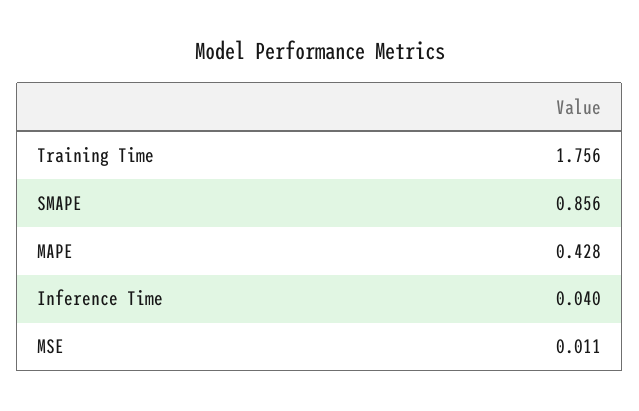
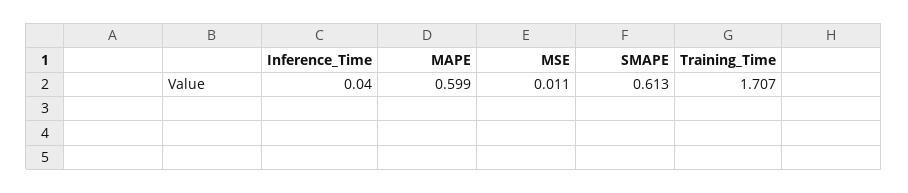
  {
-   "Training Time": 1.756,
+   "Training Time": 1.707,
-   "SMAPE": 0.856,
+   "SMAPE": 0.613,
-   "MAPE": 0.428,
+   "MAPE": 0.599,
    "Inference Time": 0.04,
    "MSE": 0.011
  }

